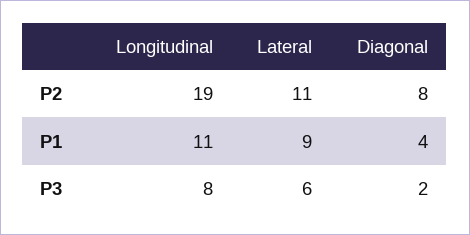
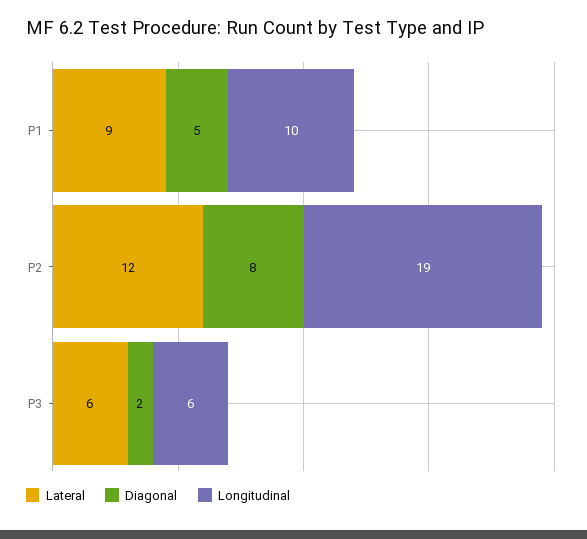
  {
    "Longitudinal": {
      "P2": 19,
-     "P1": 11,
+     "P1": 10,
-     "P3": 8
+     "P3": 6
    },
    "Lateral": {
-     "P2": 11,
+     "P2": 12,
      "P1": 9,
      "P3": 6
    },
    "Diagonal": {
      "P2": 8,
-     "P1": 4,
+     "P1": 5,
      "P3": 2
    }
  }

